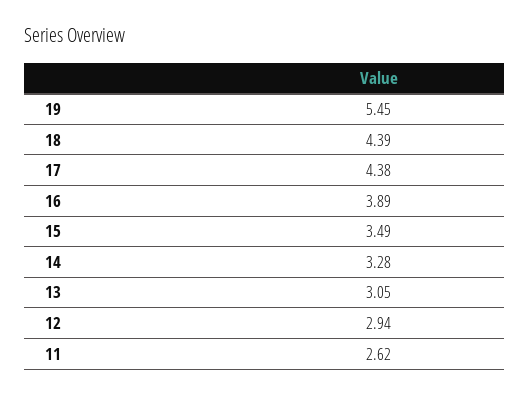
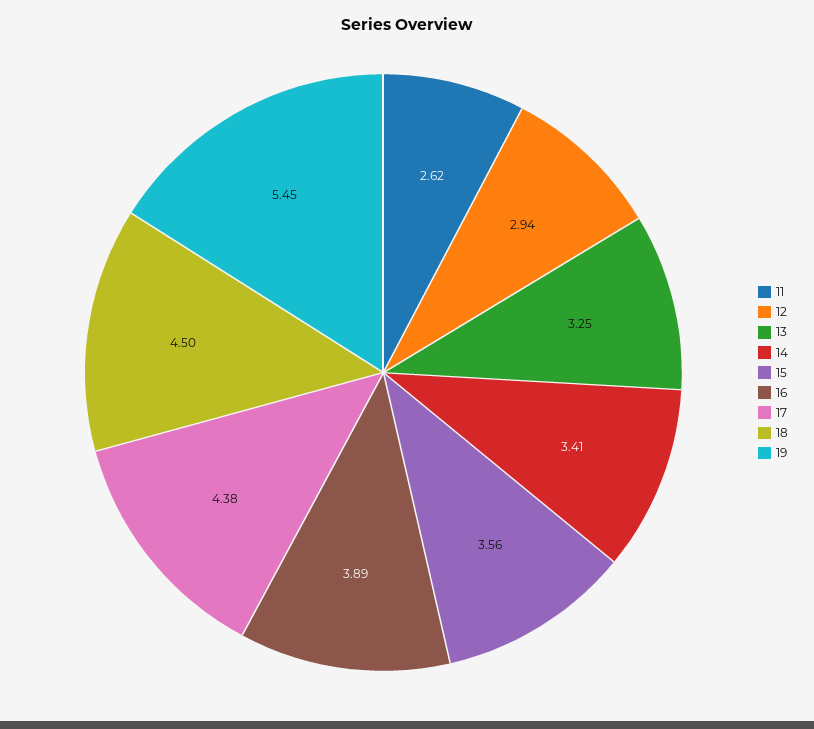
  {
    "19": 5.45,
-   "18": 4.39,
+   "18": 4.5,
    "17": 4.38,
    "16": 3.89,
-   "15": 3.49,
+   "15": 3.56,
-   "14": 3.28,
+   "14": 3.41,
-   "13": 3.05,
+   "13": 3.25,
    "12": 2.94,
    "11": 2.62
  }

